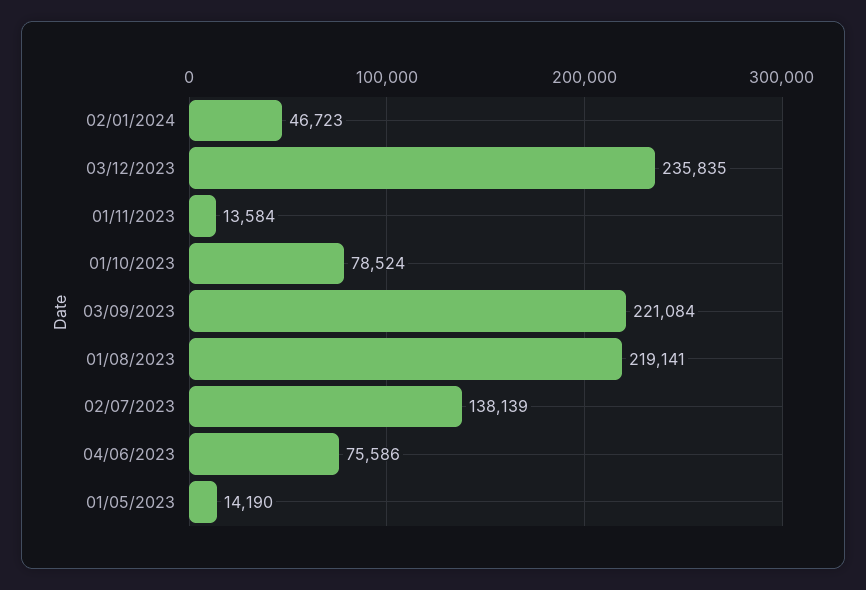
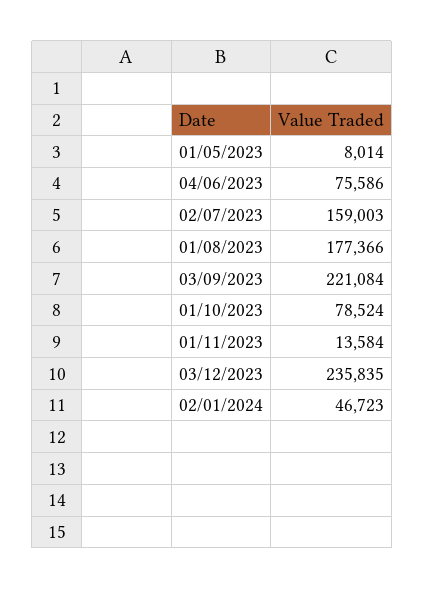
  {
    "02/01/2024": 46723,
    "03/12/2023": 235835,
    "01/11/2023": 13584,
    "01/10/2023": 78524,
    "03/09/2023": 221084,
-   "01/08/2023": 219141,
+   "01/08/2023": 177366,
-   "02/07/2023": 138139,
+   "02/07/2023": 159003,
    "04/06/2023": 75586,
-   "01/05/2023": 14190
+   "01/05/2023": 8014
  }

